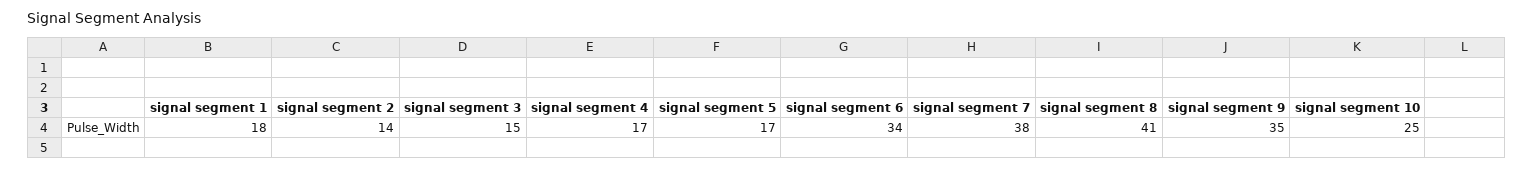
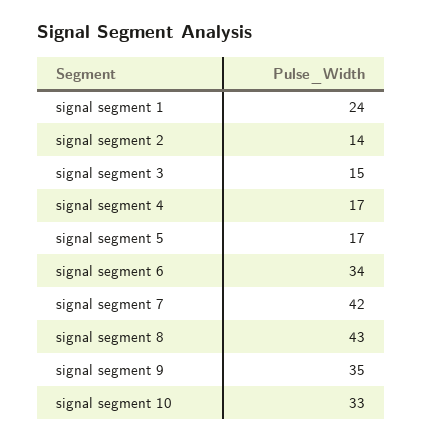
  {
-   "signal segment 1": 18,
+   "signal segment 1": 24,
    "signal segment 2": 14,
    "signal segment 3": 15,
    "signal segment 4": 17,
    "signal segment 5": 17,
    "signal segment 6": 34,
-   "signal segment 7": 38,
+   "signal segment 7": 42,
-   "signal segment 8": 41,
+   "signal segment 8": 43,
    "signal segment 9": 35,
-   "signal segment 10": 25
+   "signal segment 10": 33
  }

